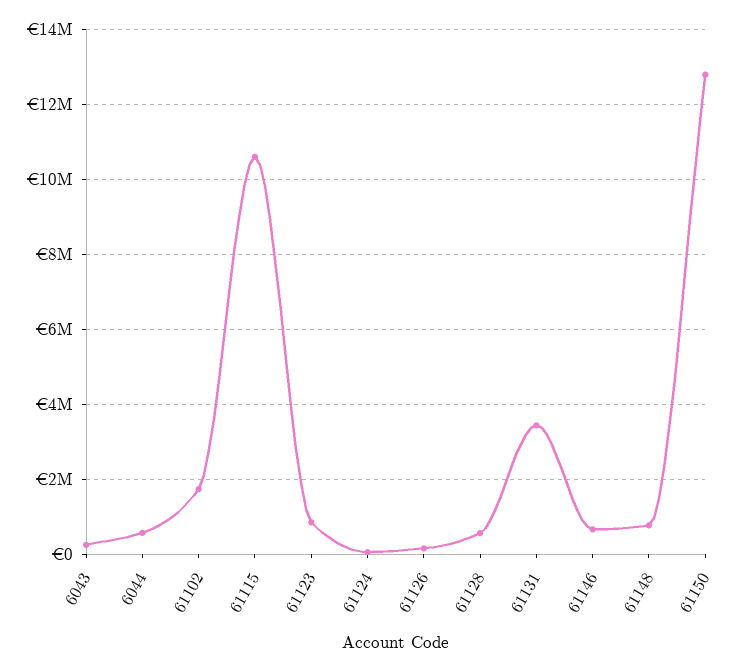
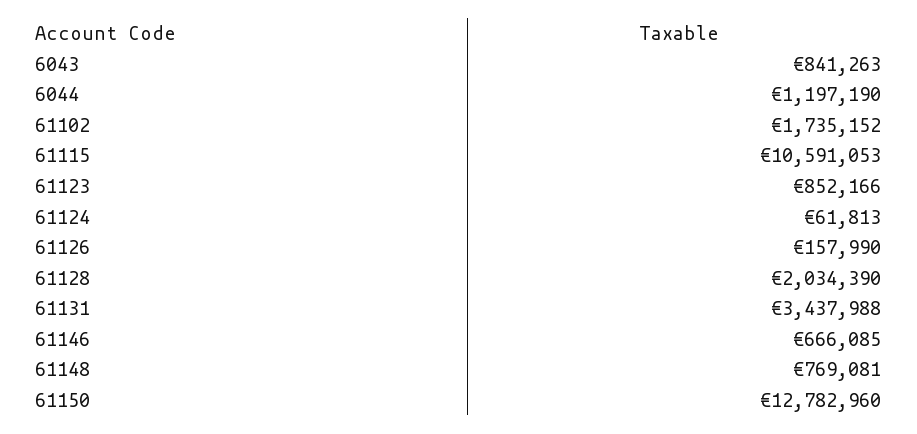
  {
-   "6043": 200000,
+   "6043": 841263,
-   "6044": 600000,
+   "6044": 1197190,
    "61102": 1735152,
    "61115": 10591053,
    "61123": 852166,
    "61124": 61813,
    "61126": 157990,
-   "61128": 600000,
+   "61128": 2034390,
    "61131": 3437988,
    "61146": 666085,
    "61148": 769081,
    "61150": 12782960
  }

